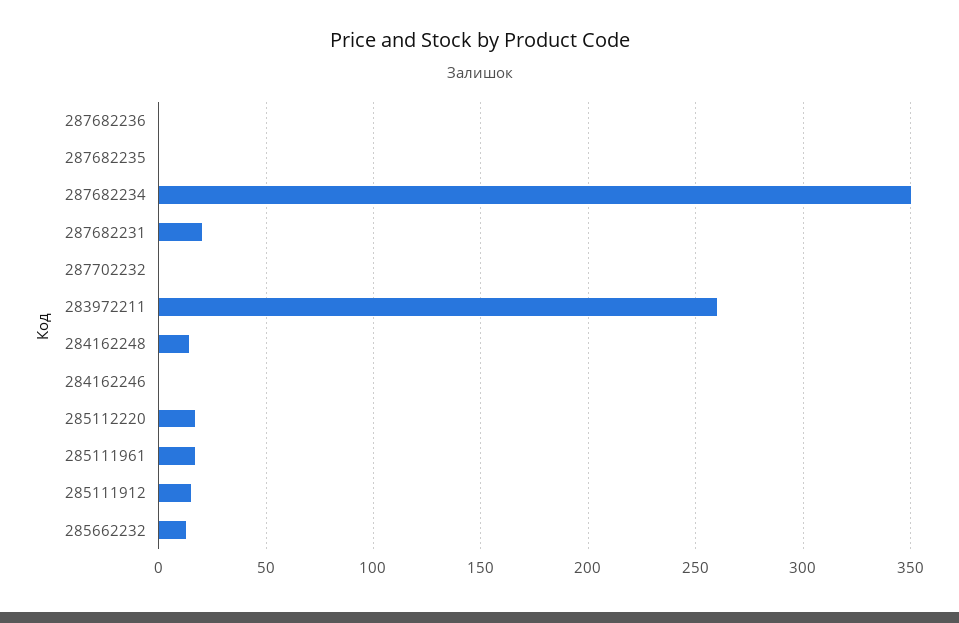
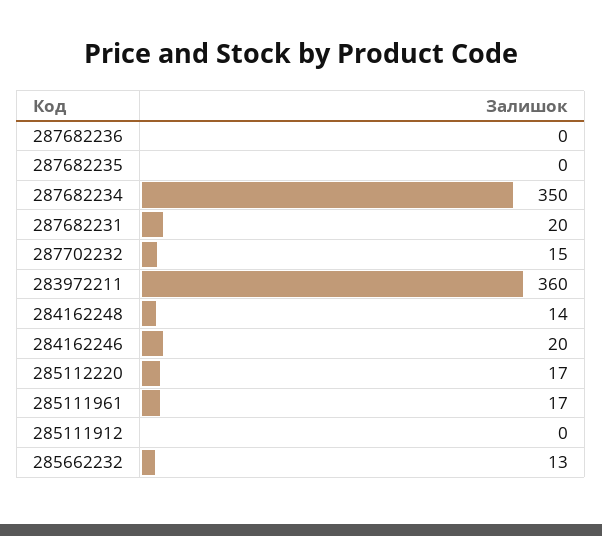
  {
    "287682236": 0,
    "287682235": 0,
    "287682234": 350,
    "287682231": 20,
-   "287702232": 0,
+   "287702232": 15,
-   "283972211": 260,
+   "283972211": 360,
    "284162248": 14,
-   "284162246": 0,
+   "284162246": 20,
    "285112220": 17,
    "285111961": 17,
-   "285111912": 15,
+   "285111912": 0,
    "285662232": 13
  }

